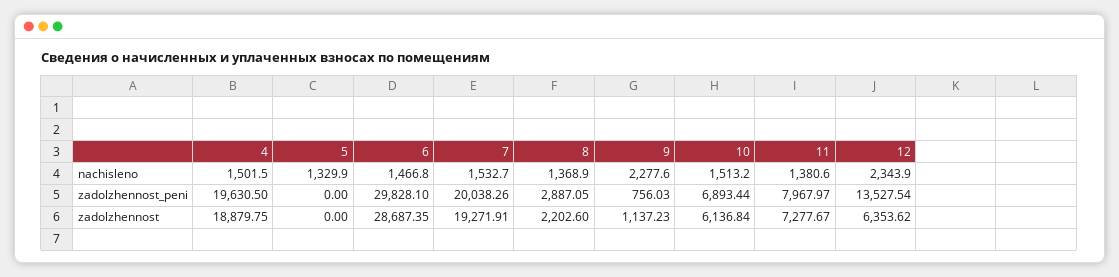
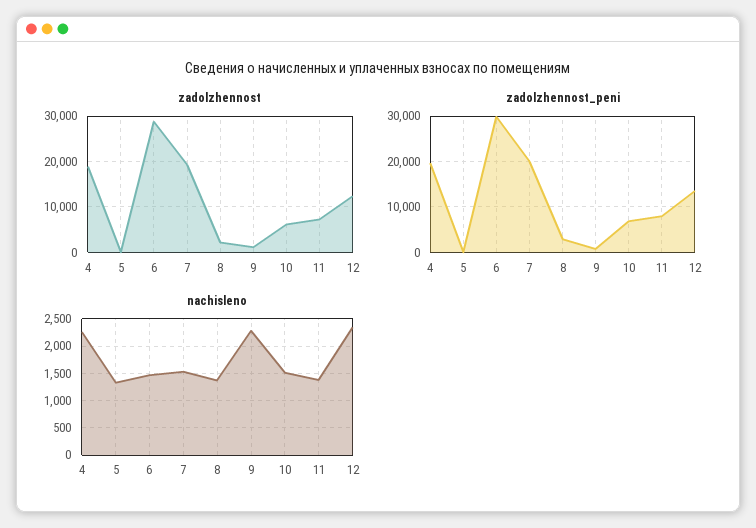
  {
    "nachisleno": {
-     "4": 1501.5,
+     "4": 2250,
      "5": 1329.9,
      "6": 1466.8,
      "7": 1532.7,
      "8": 1368.9,
      "9": 2277.6,
      "10": 1513.2,
      "11": 1380.6,
      "12": 2343.9
    },
    "zadolzhennost_peni": {
      "4": 19630.5,
      "5": 0,
      "6": 29828.1,
      "7": 20038.26,
      "8": 2887.05,
      "9": 756.03,
      "10": 6893.44,
      "11": 7967.97,
      "12": 13527.54
    },
    "zadolzhennost": {
      "4": 18879.75,
      "5": 0,
      "6": 28687.35,
      "7": 19271.91,
      "8": 2202.6,
      "9": 1137.23,
      "10": 6136.84,
      "11": 7277.67,
-     "12": 6353.62
+     "12": 12000
    }
  }

